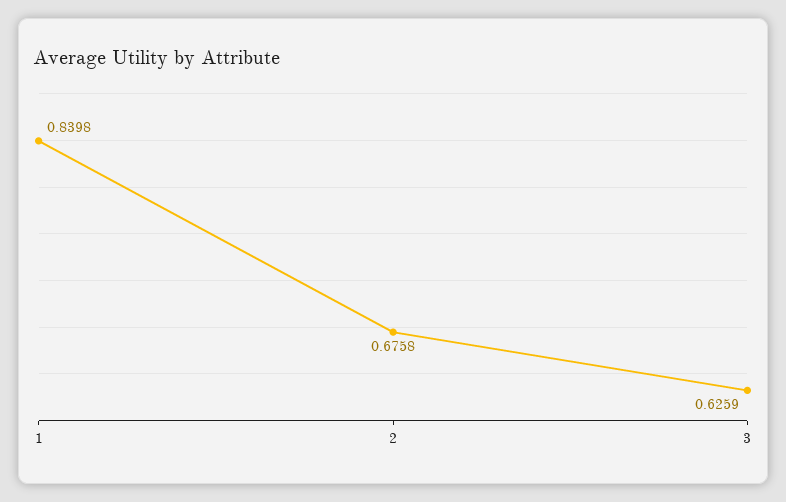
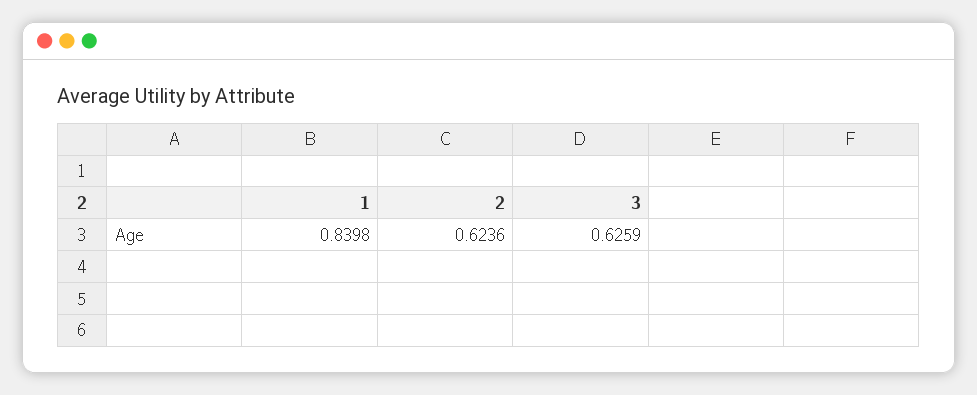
  {
    "1": 0.8398,
-   "2": 0.6758,
+   "2": 0.6236,
    "3": 0.6259
  }

